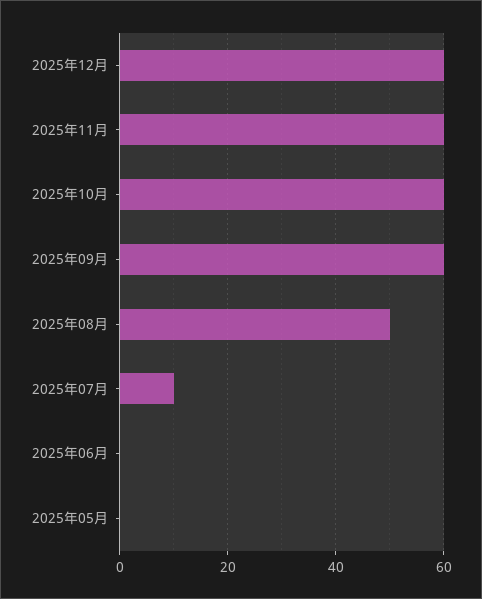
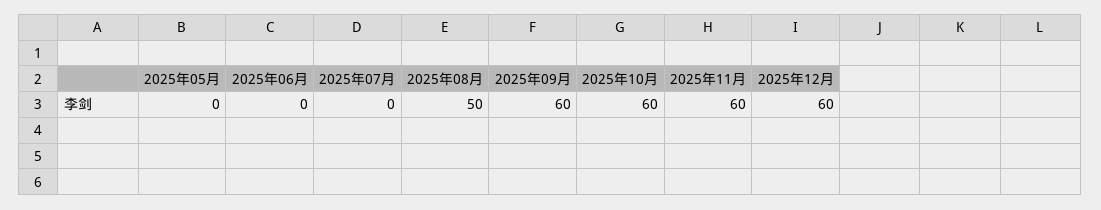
  {
    "2025年12月": 60,
    "2025年11月": 60,
    "2025年10月": 60,
    "2025年09月": 60,
    "2025年08月": 50,
-   "2025年07月": 10,
+   "2025年07月": 0,
    "2025年06月": 0,
    "2025年05月": 0
  }

